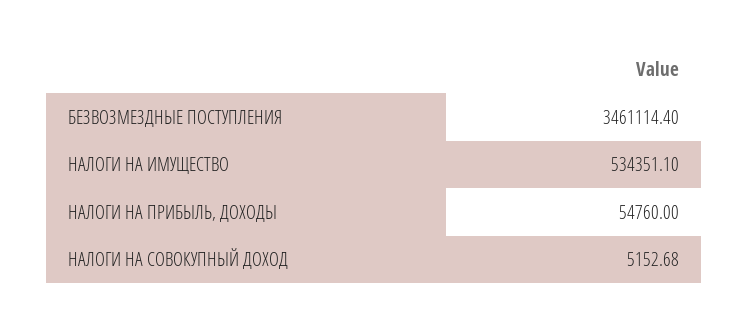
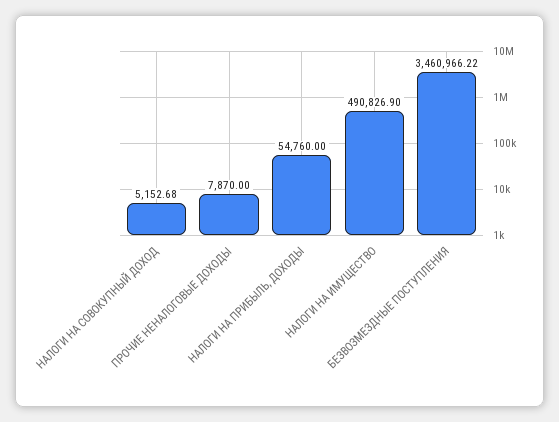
  {
-   "БЕЗВОЗМЕЗДНЫЕ ПОСТУПЛЕНИЯ": 3461114.4,
+   "БЕЗВОЗМЕЗДНЫЕ ПОСТУПЛЕНИЯ": 3460966.22,
-   "НАЛОГИ НА ИМУЩЕСТВО": 534351.1,
+   "НАЛОГИ НА ИМУЩЕСТВО": 490826.9,
    "НАЛОГИ НА ПРИБЫЛЬ, ДОХОДЫ": 54760,
-   "НАЛОГИ НА СОВОКУПНЫЙ ДОХОД": 5152.68
+   "НАЛОГИ НА СОВОКУПНЫЙ ДОХОД": 5152.68,
+   "ПРОЧИЕ НЕНАЛОГОВЫЕ ДОХОДЫ": 7870
  }

